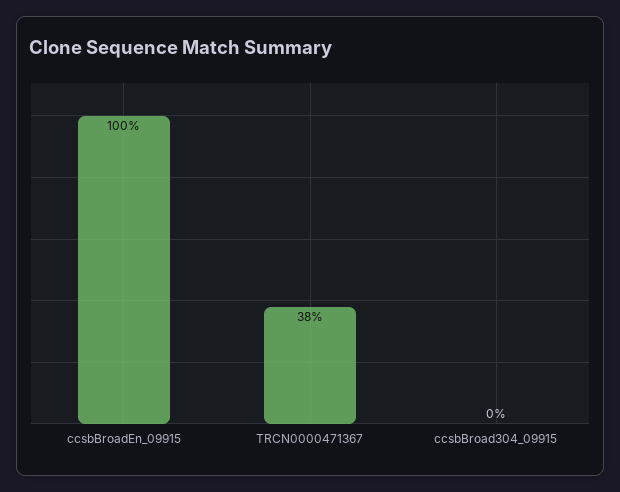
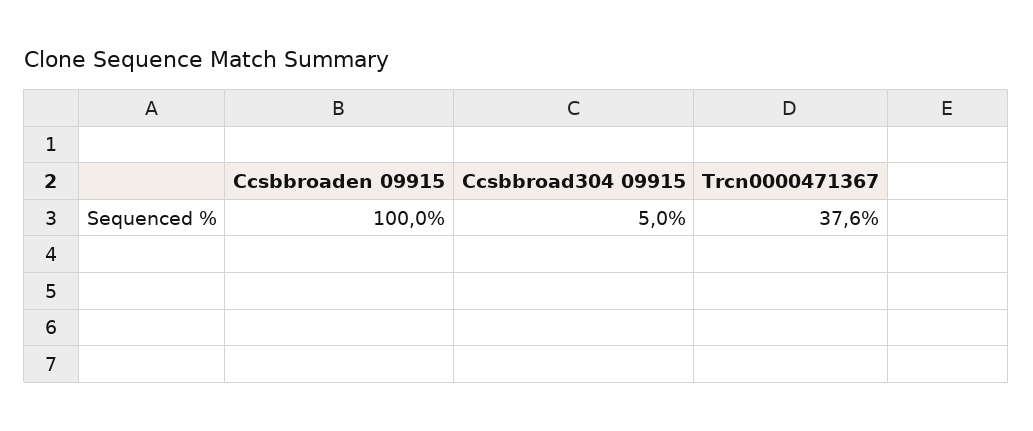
  {
    "ccsbBroadEn_09915": 100,
    "TRCN0000471367": 37.6,
-   "ccsbBroad304_09915": 0
+   "ccsbBroad304_09915": 5
  }

